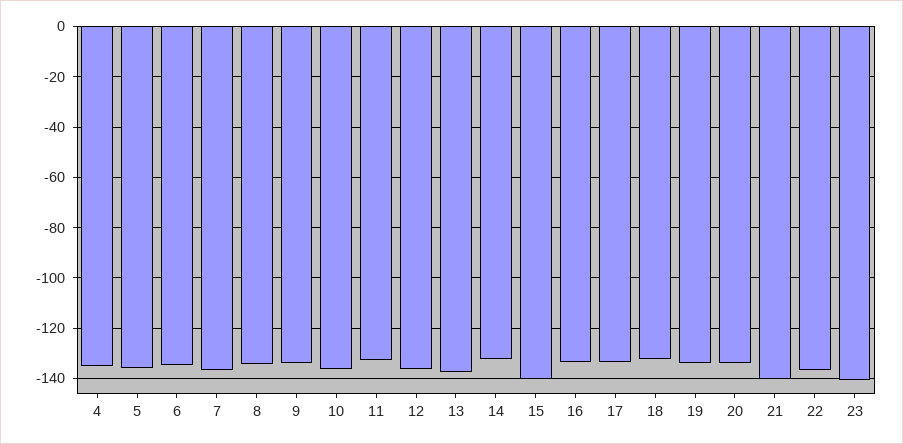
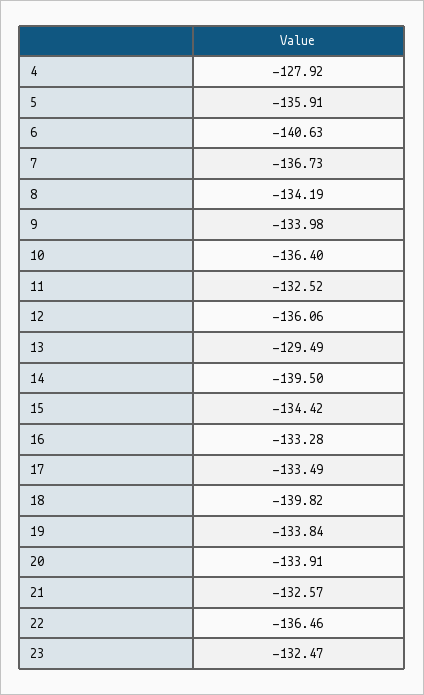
  {
-   "4": -135,
+   "4": -127.92,
    "5": -135.91,
-   "6": -135,
+   "6": -140.63,
    "7": -136.73,
    "8": -134.19,
    "9": -133.98,
    "10": -136.4,
    "11": -132.52,
    "12": -136.06,
-   "13": -137.5,
+   "13": -129.49,
-   "14": -132.5,
+   "14": -139.5,
-   "15": -140,
+   "15": -134.42,
    "16": -133.28,
    "17": -133.49,
-   "18": -132.5,
+   "18": -139.82,
    "19": -133.84,
    "20": -133.91,
-   "21": -140,
+   "21": -132.57,
    "22": -136.46,
-   "23": -140
+   "23": -132.47
  }

